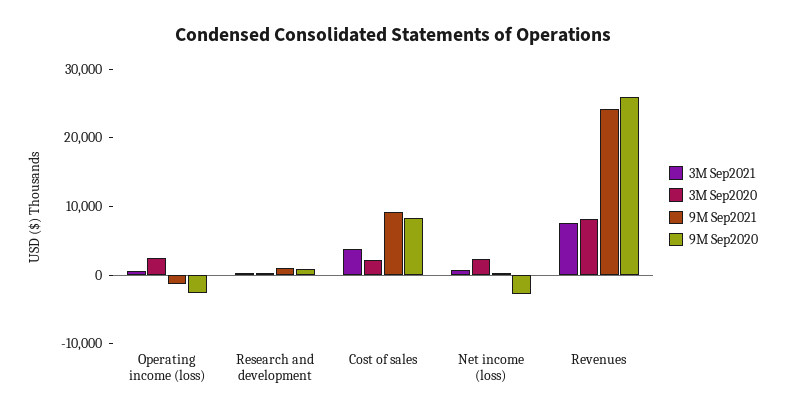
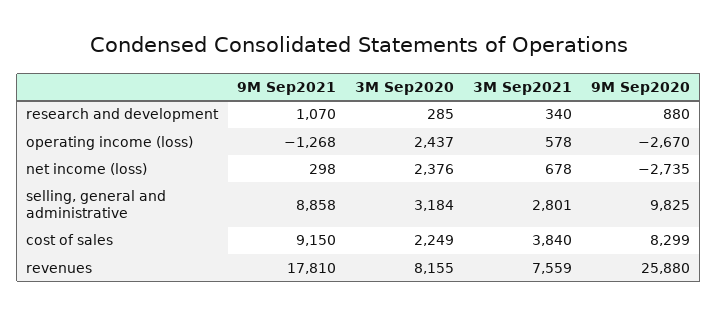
  {
    "3M Sep2021": {
      "Operating income (loss)": 578,
      "Research and development": 340,
      "Cost of sales": 3840,
      "Net income (loss)": 678,
-     "Revenues": 7559
+     "Revenues": 7559,
+     "selling, general and administrative": 2801
    },
    "3M Sep2020": {
      "Operating income (loss)": 2437,
      "Research and development": 285,
      "Cost of sales": 2249,
      "Net income (loss)": 2376,
-     "Revenues": 8155
+     "Revenues": 8155,
+     "selling, general and administrative": 3184
    },
    "9M Sep2021": {
      "Operating income (loss)": -1268,
      "Research and development": 1070,
      "Cost of sales": 9150,
      "Net income (loss)": 298,
-     "Revenues": 24000
+     "Revenues": 17810,
+     "selling, general and administrative": 8858
    },
    "9M Sep2020": {
      "Operating income (loss)": -2670,
      "Research and development": 880,
      "Cost of sales": 8299,
      "Net income (loss)": -2735,
-     "Revenues": 25880
+     "Revenues": 25880,
+     "selling, general and administrative": 9825
    }
  }

